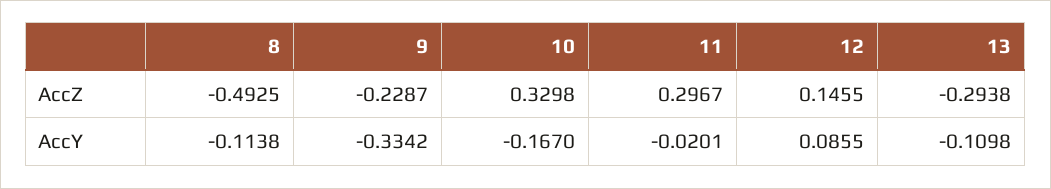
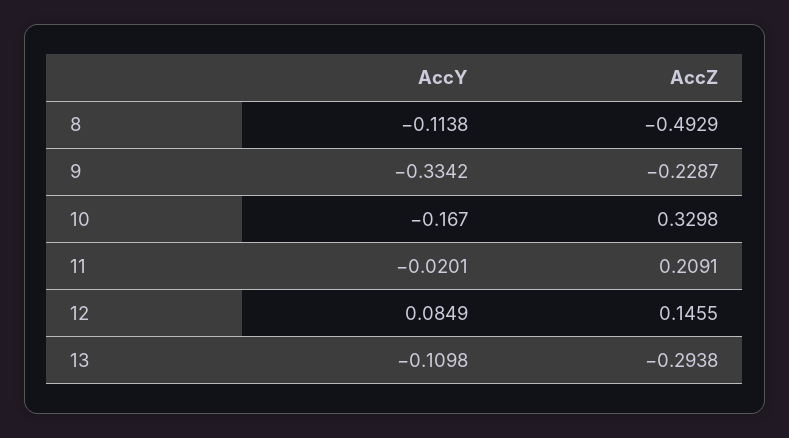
  {
    "8": {
-     "AccZ": -0.4925,
+     "AccZ": -0.4929,
      "AccY": -0.1138
    },
    "9": {
      "AccZ": -0.2287,
      "AccY": -0.3342
    },
    "10": {
      "AccZ": 0.3298,
      "AccY": -0.167
    },
    "11": {
-     "AccZ": 0.2967,
+     "AccZ": 0.2091,
      "AccY": -0.0201
    },
    "12": {
      "AccZ": 0.1455,
-     "AccY": 0.0855
+     "AccY": 0.0849
    },
    "13": {
      "AccZ": -0.2938,
      "AccY": -0.1098
    }
  }

